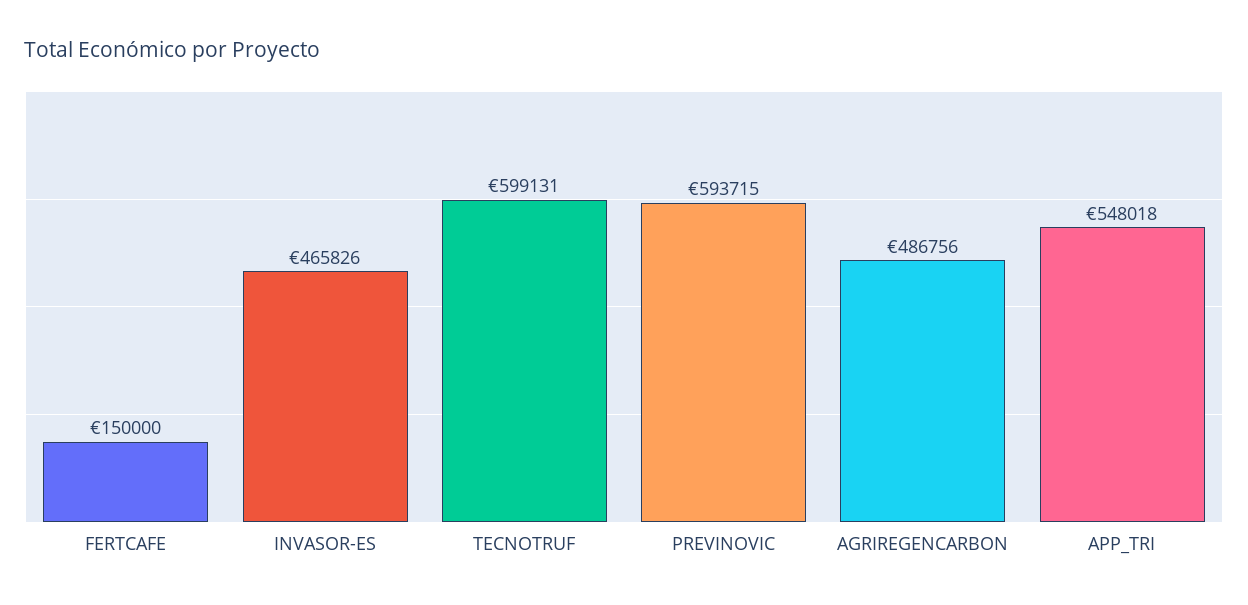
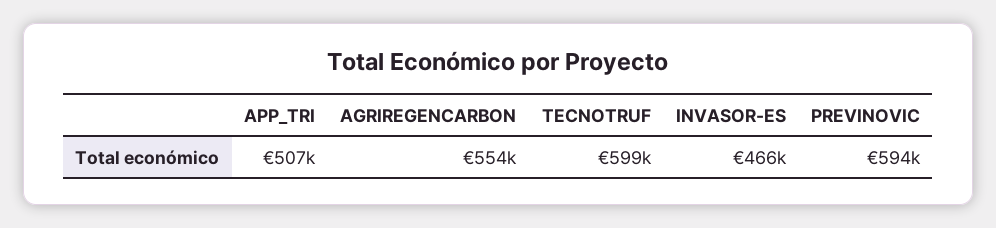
  {
-   "FERTCAFE": 150000,
    "INVASOR-ES": 465826,
    "TECNOTRUF": 599131,
    "PREVINOVIC": 593715,
-   "AGRIREGENCARBON": 486756,
+   "AGRIREGENCARBON": 554000,
-   "APP_TRI": 548018
+   "APP_TRI": 507000
  }

